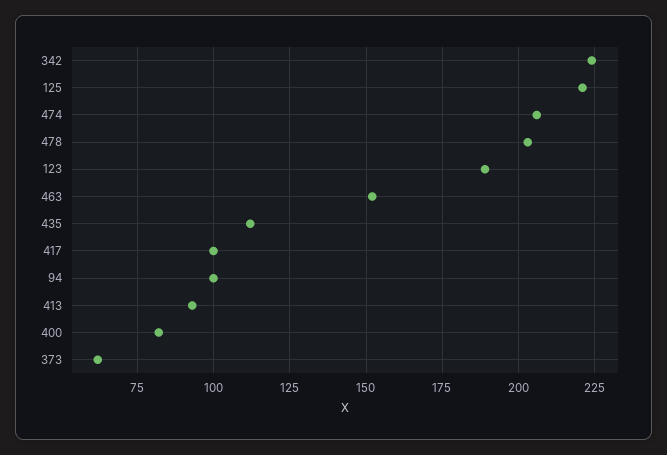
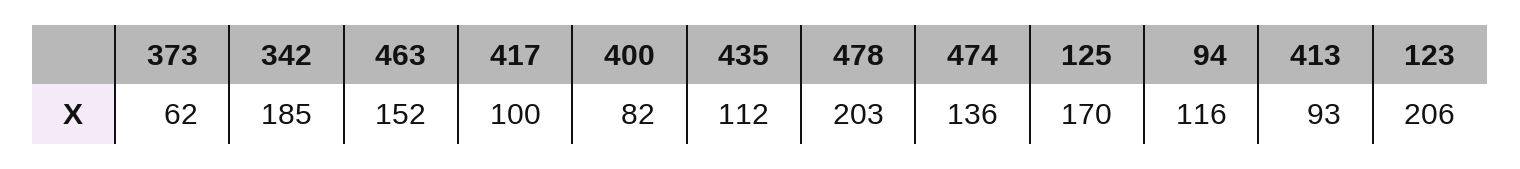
  {
-   "342": 225,
+   "342": 185,
-   "125": 220,
+   "125": 170,
-   "474": 205,
+   "474": 136,
    "478": 203,
-   "123": 190,
+   "123": 206,
    "463": 152,
    "435": 112,
    "417": 100,
-   "94": 100,
+   "94": 116,
    "413": 93,
    "400": 82,
    "373": 62
  }

